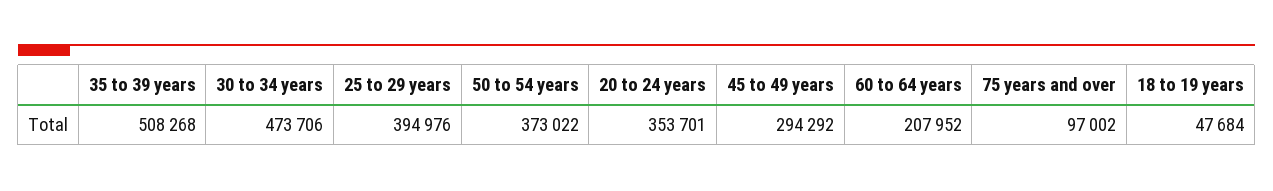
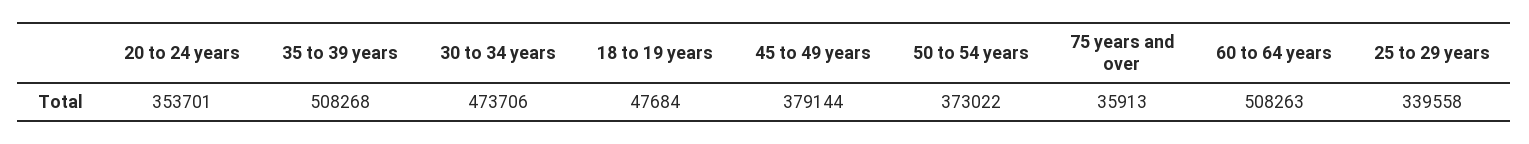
  {
    "35 to 39 years": 508268,
    "30 to 34 years": 473706,
-   "25 to 29 years": 394976,
+   "25 to 29 years": 339558,
    "50 to 54 years": 373022,
    "20 to 24 years": 353701,
-   "45 to 49 years": 294292,
+   "45 to 49 years": 379144,
-   "60 to 64 years": 207952,
+   "60 to 64 years": 508263,
-   "75 years and over": 97002,
+   "75 years and over": 35913,
    "18 to 19 years": 47684
  }

